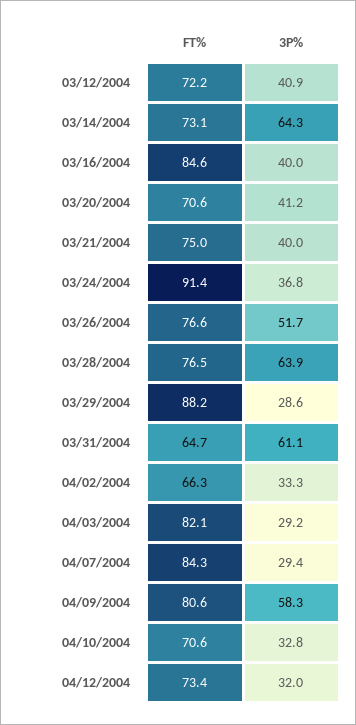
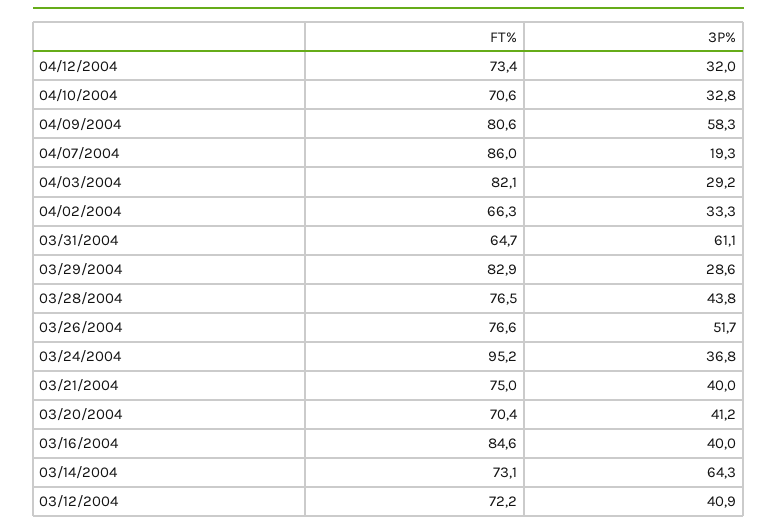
  {
    "FT%": {
      "03/12/2004": 72.2,
      "03/14/2004": 73.1,
      "03/16/2004": 84.6,
-     "03/20/2004": 70.6,
+     "03/20/2004": 70.4,
      "03/21/2004": 75,
-     "03/24/2004": 91.4,
+     "03/24/2004": 95.2,
      "03/26/2004": 76.6,
      "03/28/2004": 76.5,
-     "03/29/2004": 88.2,
+     "03/29/2004": 82.9,
      "03/31/2004": 64.7,
      "04/02/2004": 66.3,
      "04/03/2004": 82.1,
-     "04/07/2004": 84.3,
+     "04/07/2004": 86,
      "04/09/2004": 80.6,
      "04/10/2004": 70.6,
      "04/12/2004": 73.4
    },
    "3P%": {
      "03/12/2004": 40.9,
      "03/14/2004": 64.3,
      "03/16/2004": 40,
      "03/20/2004": 41.2,
      "03/21/2004": 40,
      "03/24/2004": 36.8,
      "03/26/2004": 51.7,
-     "03/28/2004": 63.9,
+     "03/28/2004": 43.8,
      "03/29/2004": 28.6,
      "03/31/2004": 61.1,
      "04/02/2004": 33.3,
      "04/03/2004": 29.2,
-     "04/07/2004": 29.4,
+     "04/07/2004": 19.3,
      "04/09/2004": 58.3,
      "04/10/2004": 32.8,
      "04/12/2004": 32
    }
  }

